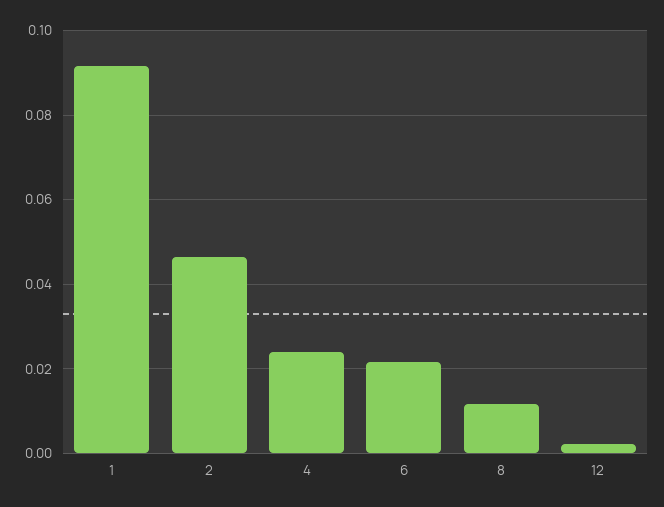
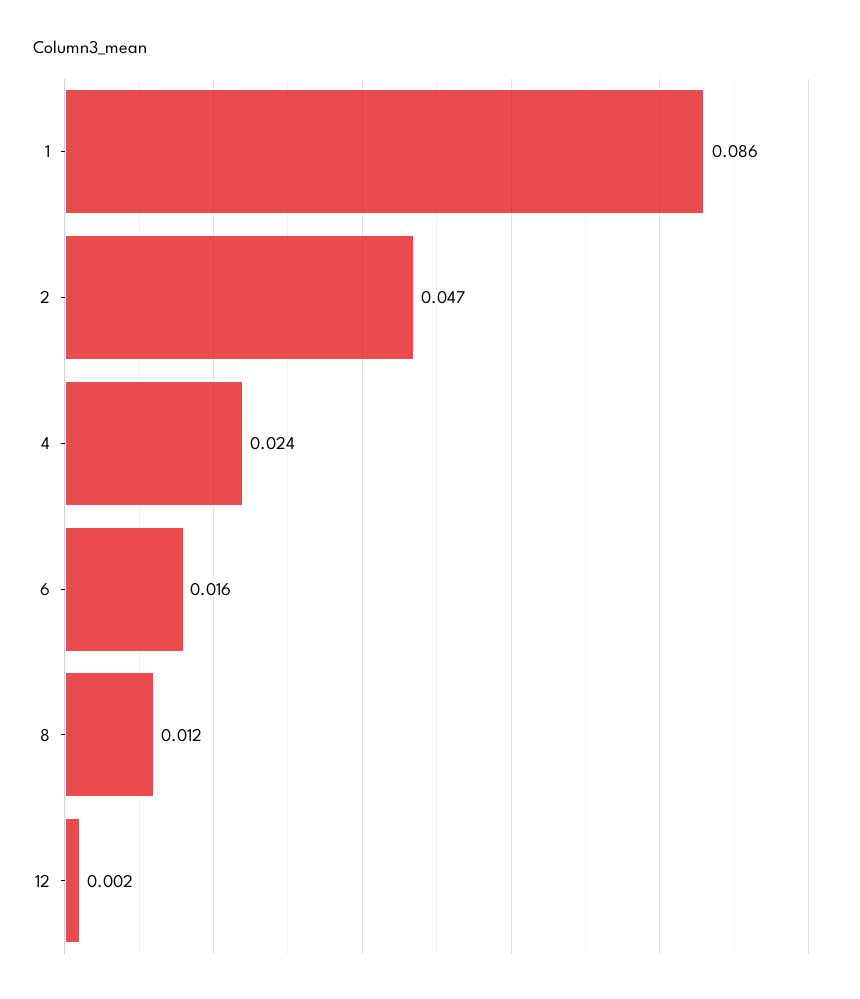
  {
-   "1": 0.092,
+   "1": 0.086,
    "2": 0.047,
    "4": 0.024,
-   "6": 0.022,
+   "6": 0.016,
    "8": 0.012,
    "12": 0.002
  }

